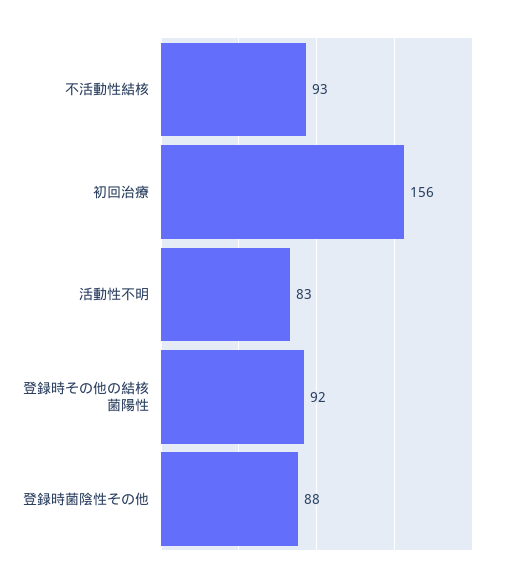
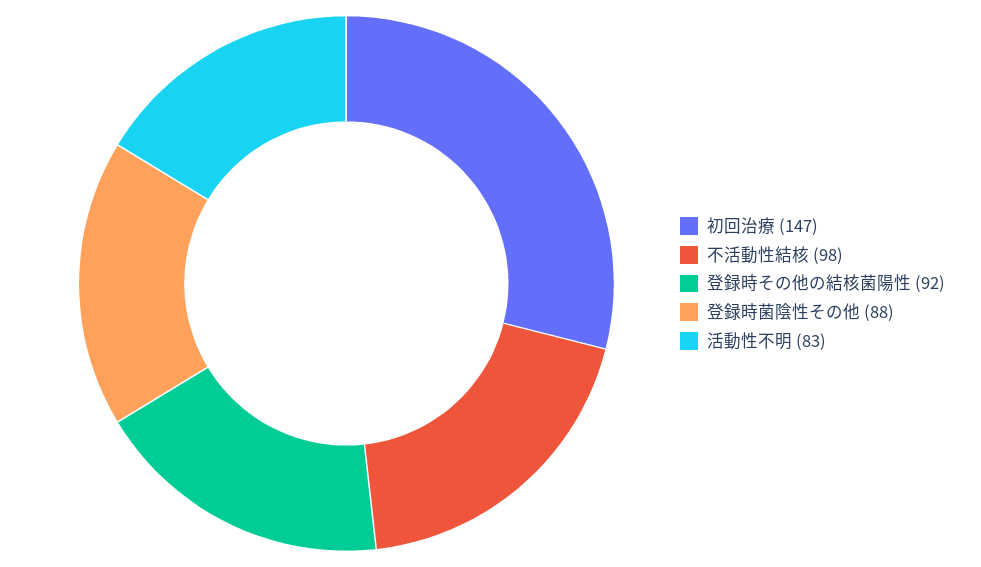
  {
-   "不活動性結核": 93,
+   "不活動性結核": 98,
-   "初回治療": 156,
+   "初回治療": 147,
    "活動性不明": 83,
    "登録時その他の結核菌陽性": 92,
    "登録時菌陰性その他": 88
  }

